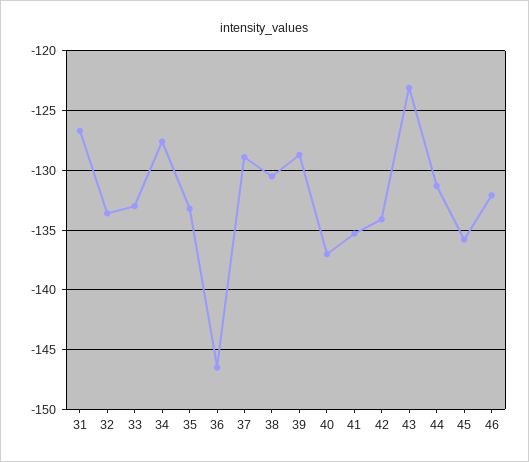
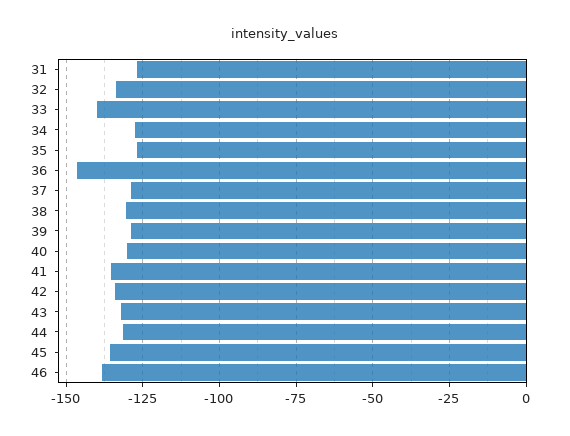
  {
    "31": -127,
    "32": -134,
-   "33": -133,
+   "33": -140,
    "34": -128,
-   "35": -133,
+   "35": -127.5,
    "36": -147,
    "37": -129,
    "38": -131,
    "39": -129,
-   "40": -137,
+   "40": -130,
    "41": -135,
    "42": -134,
-   "43": -123,
+   "43": -132.5,
    "44": -131,
    "45": -136,
-   "46": -132
+   "46": -137.5
  }

